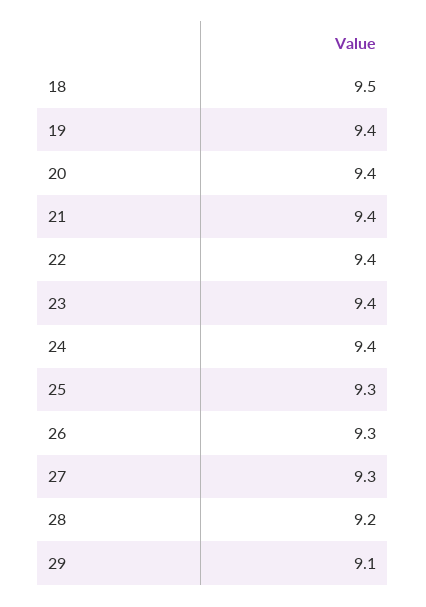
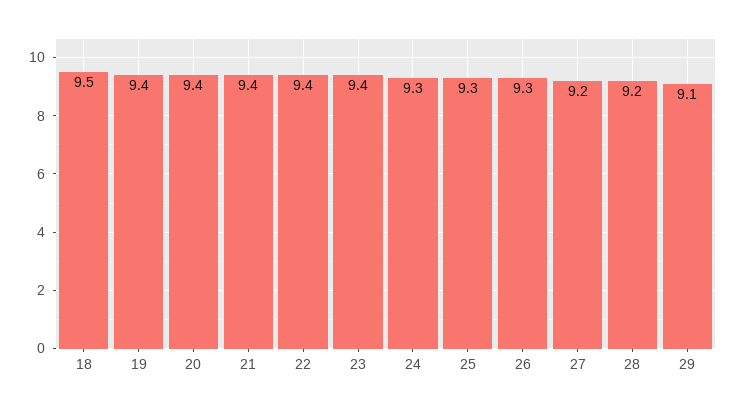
  {
    "18": 9.5,
    "19": 9.4,
    "20": 9.4,
    "21": 9.4,
    "22": 9.4,
    "23": 9.4,
-   "24": 9.4,
+   "24": 9.3,
    "25": 9.3,
    "26": 9.3,
-   "27": 9.3,
+   "27": 9.2,
    "28": 9.2,
    "29": 9.1
  }

